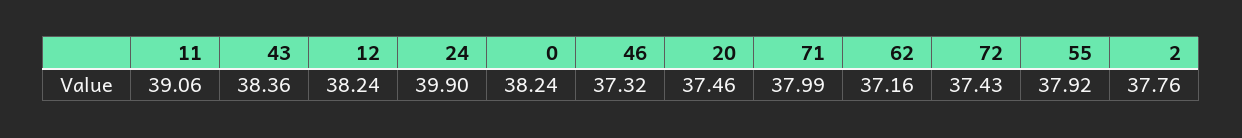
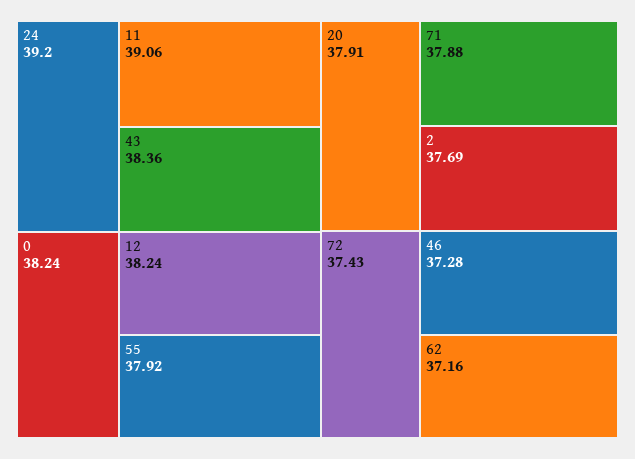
  {
    "11": 39.06,
    "43": 38.36,
    "12": 38.24,
-   "24": 39.9,
+   "24": 39.2,
    "0": 38.24,
-   "46": 37.32,
+   "46": 37.28,
-   "20": 37.46,
+   "20": 37.91,
-   "71": 37.99,
+   "71": 37.88,
    "62": 37.16,
    "72": 37.43,
    "55": 37.92,
-   "2": 37.76
+   "2": 37.69
  }

